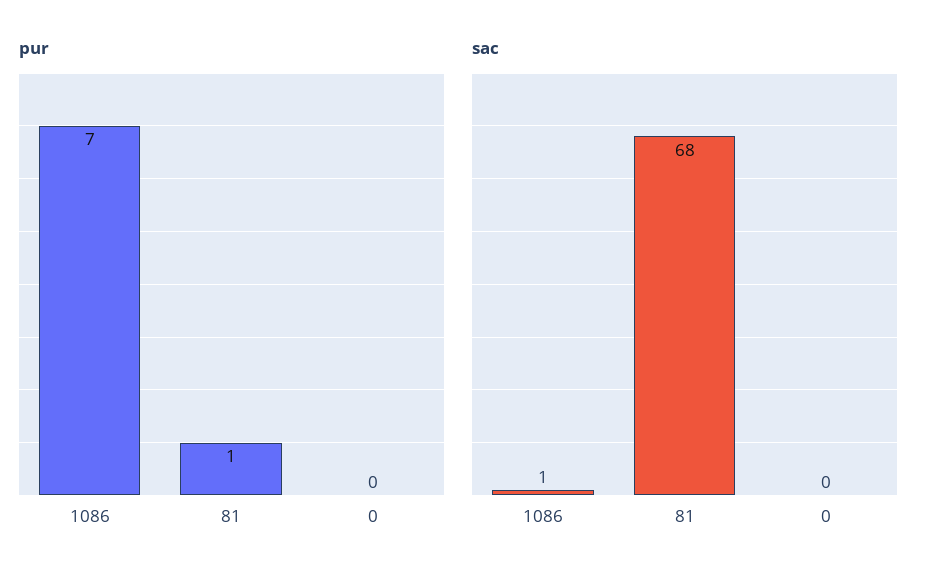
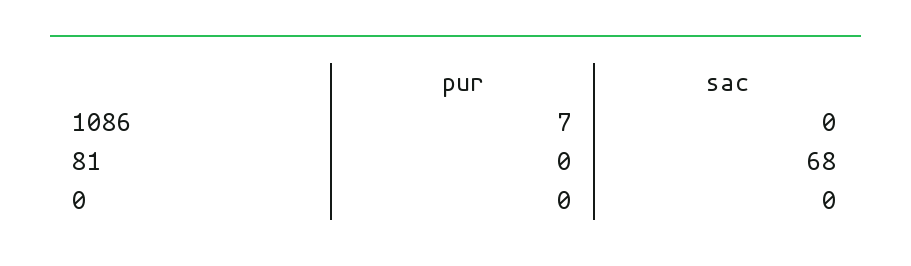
  {
    "pur": {
      "1086": 7,
-     "81": 1,
+     "81": 0,
      "0": 0
    },
    "sac": {
-     "1086": 1,
+     "1086": 0,
      "81": 68,
      "0": 0
    }
  }

